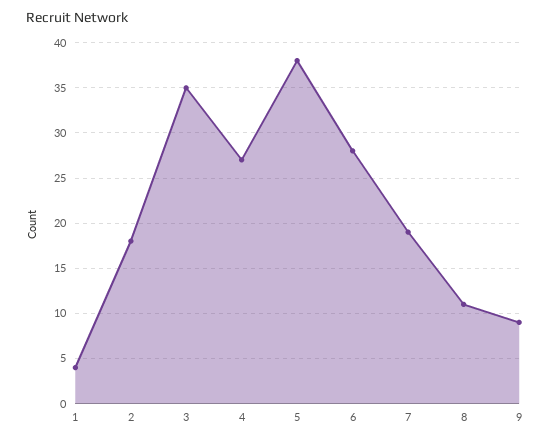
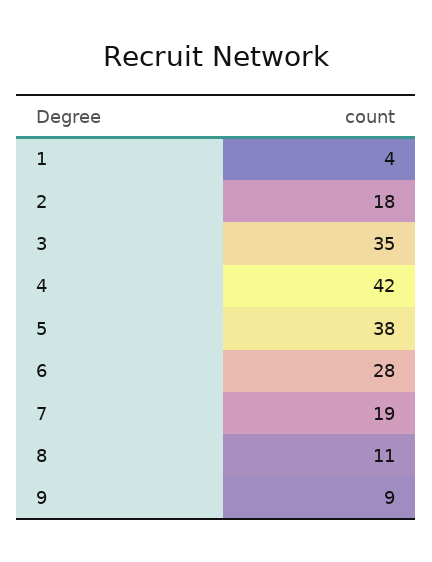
  {
    "1": 4,
    "2": 18,
    "3": 35,
-   "4": 27,
+   "4": 42,
    "5": 38,
    "6": 28,
    "7": 19,
    "8": 11,
    "9": 9
  }

